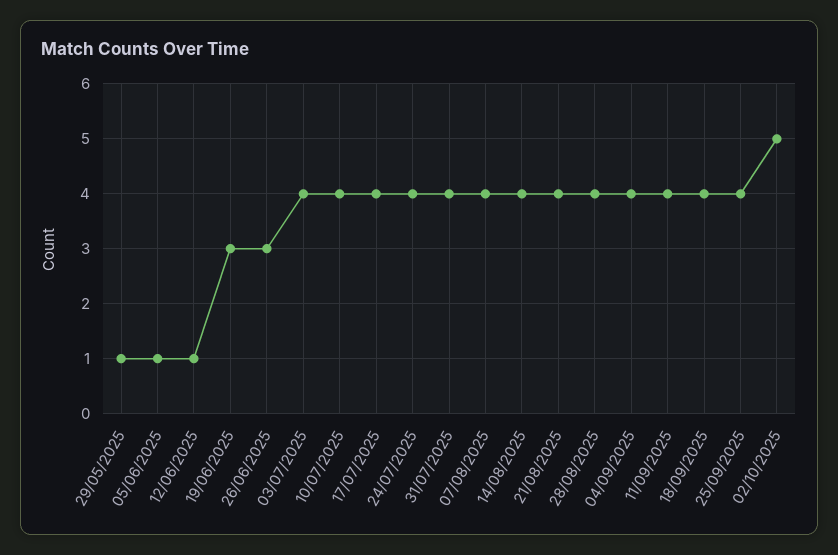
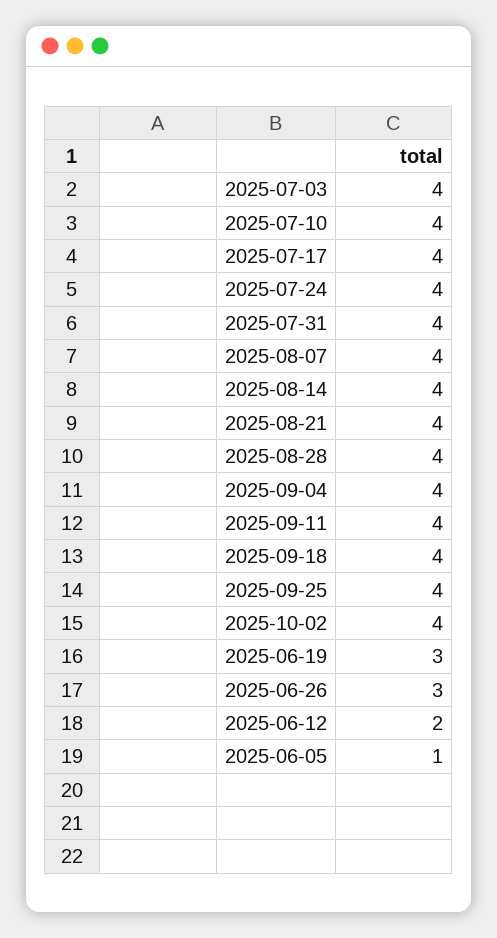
  {
-   "29/05/2025": 1,
    "05/06/2025": 1,
-   "12/06/2025": 1,
+   "12/06/2025": 2,
    "19/06/2025": 3,
    "26/06/2025": 3,
    "03/07/2025": 4,
    "10/07/2025": 4,
    "17/07/2025": 4,
    "24/07/2025": 4,
    "31/07/2025": 4,
    "07/08/2025": 4,
    "14/08/2025": 4,
    "21/08/2025": 4,
    "28/08/2025": 4,
    "04/09/2025": 4,
    "11/09/2025": 4,
    "18/09/2025": 4,
    "25/09/2025": 4,
-   "02/10/2025": 5
+   "02/10/2025": 4
  }

